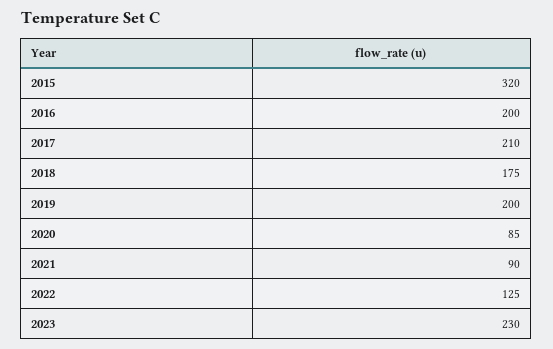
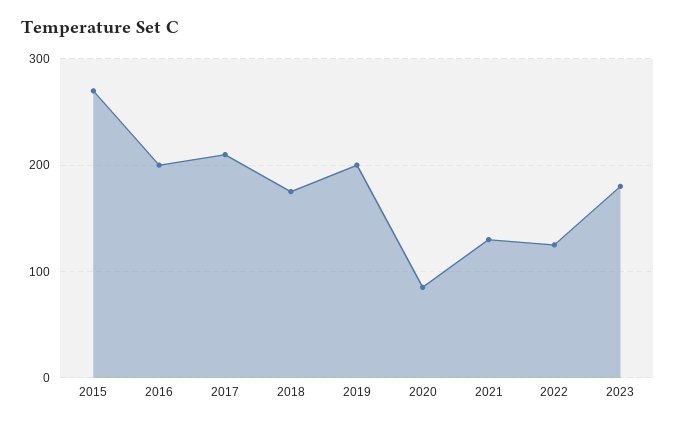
  {
-   "2015": 320,
+   "2015": 270,
    "2016": 200,
    "2017": 210,
    "2018": 175,
    "2019": 200,
    "2020": 85,
-   "2021": 90,
+   "2021": 130,
    "2022": 125,
-   "2023": 230
+   "2023": 180
  }

